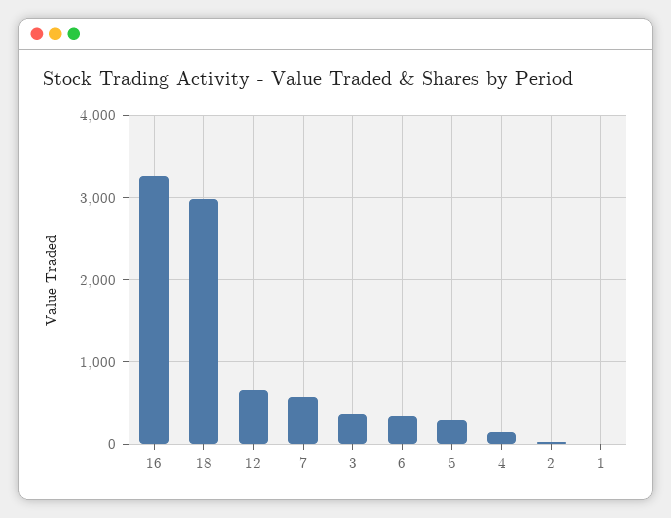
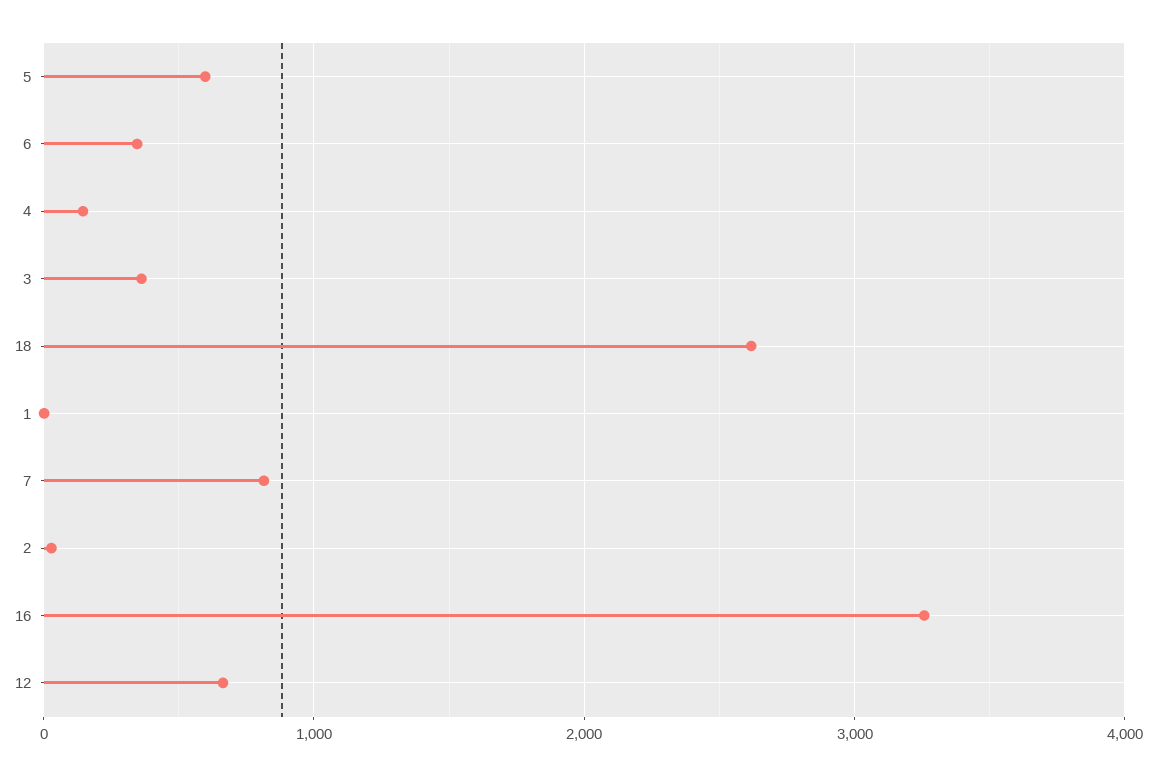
  {
    "16": 3300,
-   "18": 3000,
+   "18": 2600,
    "12": 700,
-   "7": 600,
+   "7": 800,
    "3": 400,
    "6": 300,
-   "5": 300,
+   "5": 600,
    "4": 100,
    "2": 0,
    "1": 0
  }

